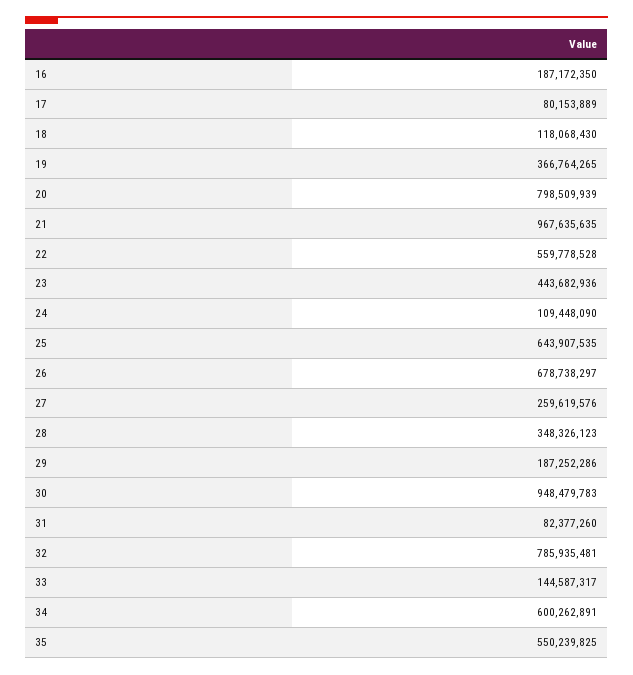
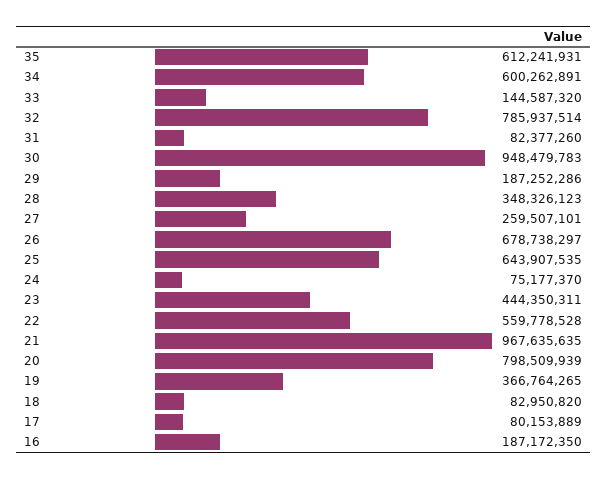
  {
    "16": 187172350,
    "17": 80153889,
-   "18": 118068430,
+   "18": 82950820,
    "19": 366764265,
    "20": 798509939,
    "21": 967635635,
    "22": 559778528,
-   "23": 443682936,
+   "23": 444350311,
-   "24": 109448090,
+   "24": 75177370,
    "25": 643907535,
    "26": 678738297,
-   "27": 259619576,
+   "27": 259507101,
    "28": 348326123,
    "29": 187252286,
    "30": 948479783,
    "31": 82377260,
-   "32": 785935481,
+   "32": 785937514,
-   "33": 144587317,
+   "33": 144587320,
    "34": 600262891,
-   "35": 550239825
+   "35": 612241931
  }

